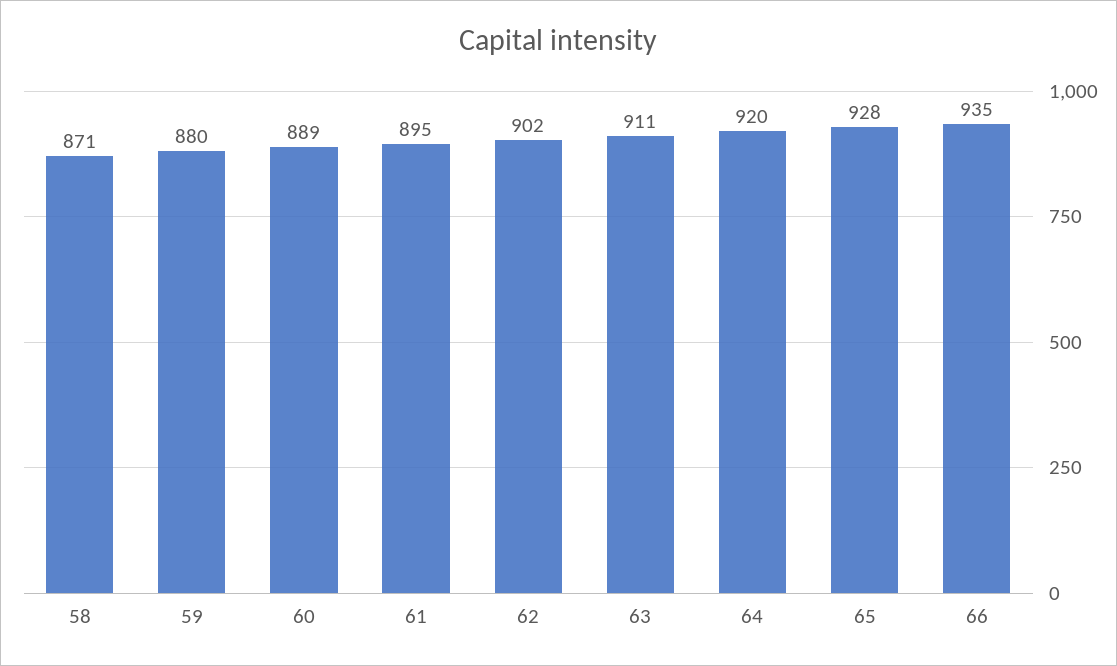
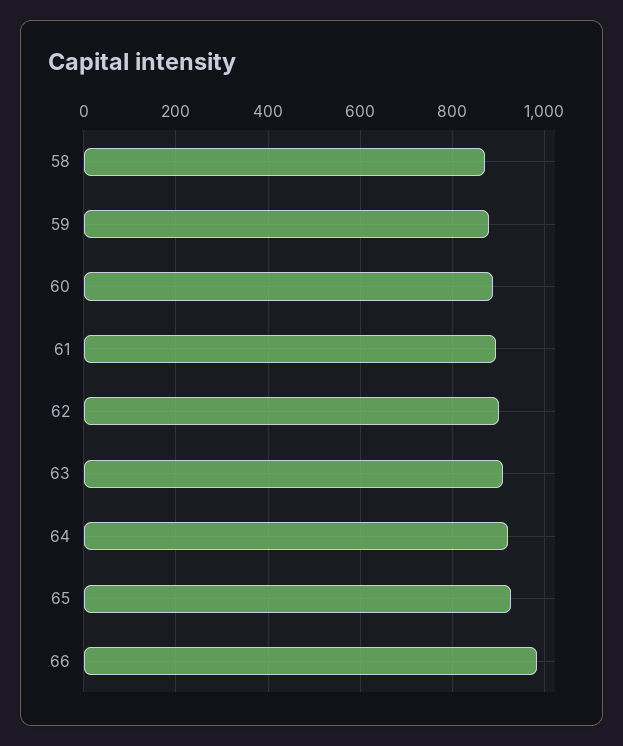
  {
    "58": 871,
    "59": 880,
    "60": 889,
    "61": 895,
    "62": 902,
    "63": 911,
    "64": 920,
    "65": 928,
-   "66": 935
+   "66": 980
  }

